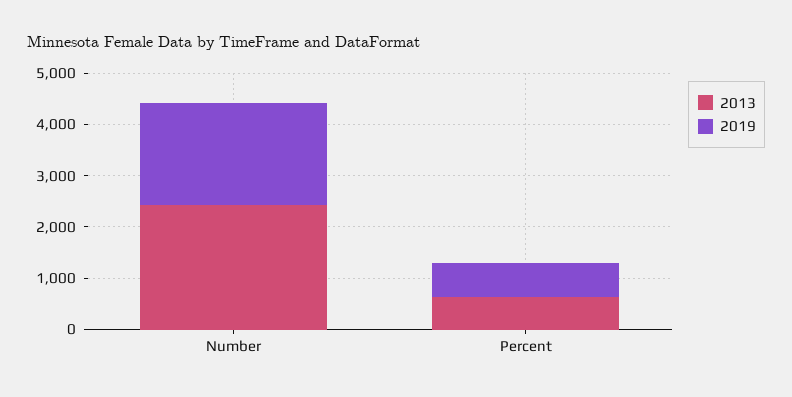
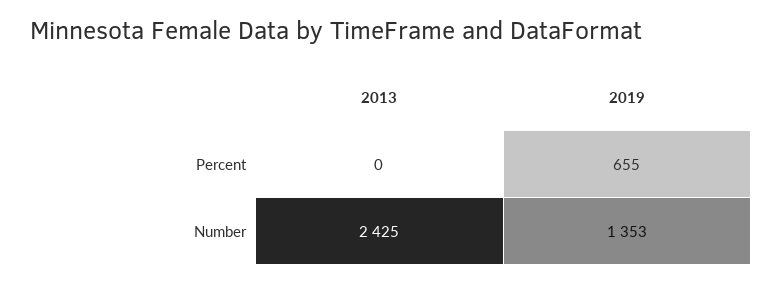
  {
    "2013": {
      "Number": 2425,
-     "Percent": 600
+     "Percent": 0
    },
    "2019": {
-     "Number": 2000,
+     "Number": 1353,
      "Percent": 655
    }
  }

